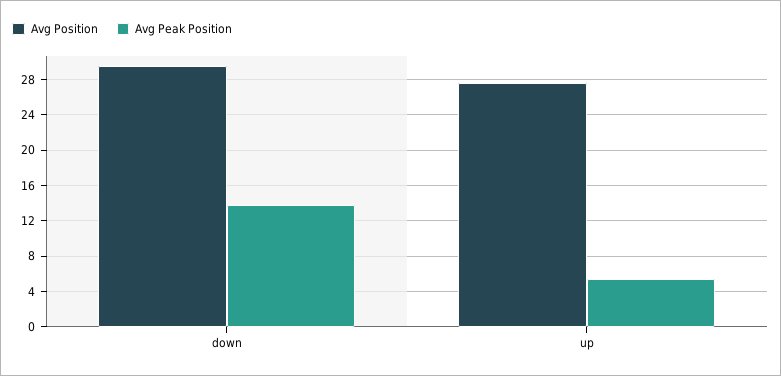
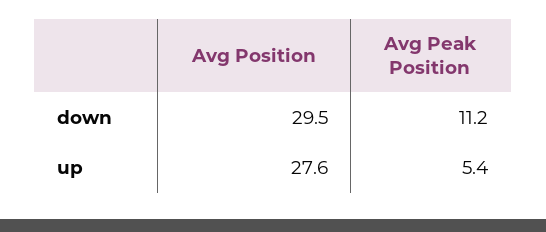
  {
    "Avg Position": {
      "down": 29.5,
      "up": 27.6
    },
    "Avg Peak Position": {
-     "down": 14,
+     "down": 11.2,
      "up": 5.4
    }
  }

